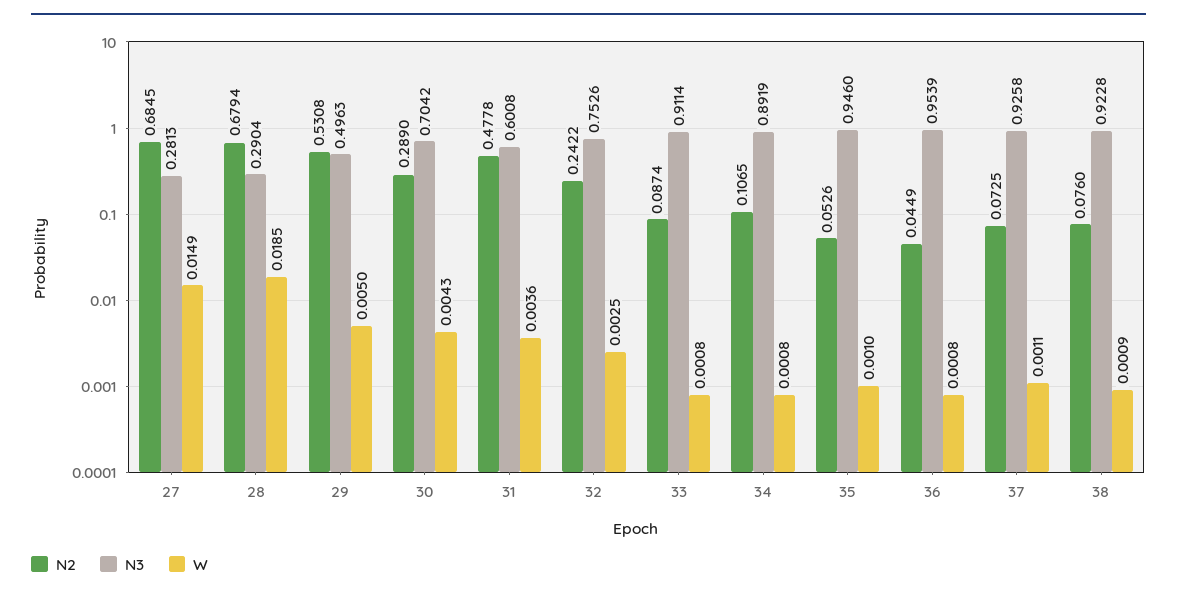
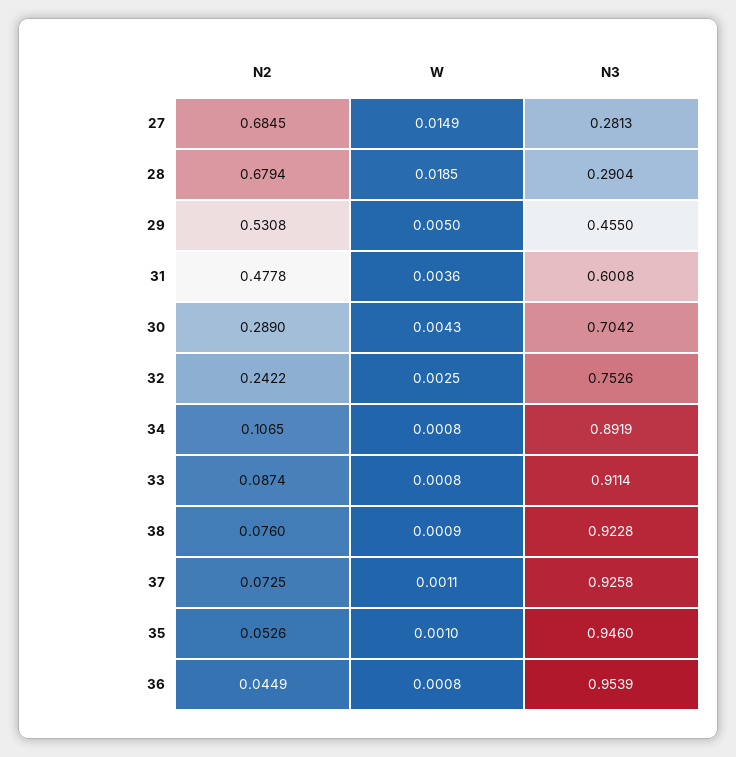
  {
    "N2": {
      "27": 0.6845,
      "28": 0.6794,
      "29": 0.5308,
      "30": 0.289,
      "31": 0.4778,
      "32": 0.2422,
      "33": 0.0874,
      "34": 0.1065,
      "35": 0.0526,
      "36": 0.0449,
      "37": 0.0725,
      "38": 0.076
    },
    "N3": {
      "27": 0.2813,
      "28": 0.2904,
-     "29": 0.4963,
+     "29": 0.455,
      "30": 0.7042,
      "31": 0.6008,
      "32": 0.7526,
      "33": 0.9114,
      "34": 0.8919,
      "35": 0.946,
      "36": 0.9539,
      "37": 0.9258,
      "38": 0.9228
    },
    "W": {
      "27": 0.0149,
      "28": 0.0185,
      "29": 0.005,
      "30": 0.0043,
      "31": 0.0036,
      "32": 0.0025,
      "33": 0.0008,
      "34": 0.0008,
      "35": 0.001,
      "36": 0.0008,
      "37": 0.0011,
      "38": 0.0009
    }
  }

